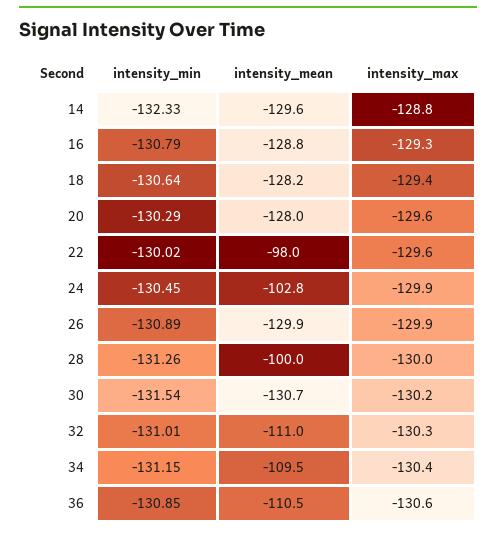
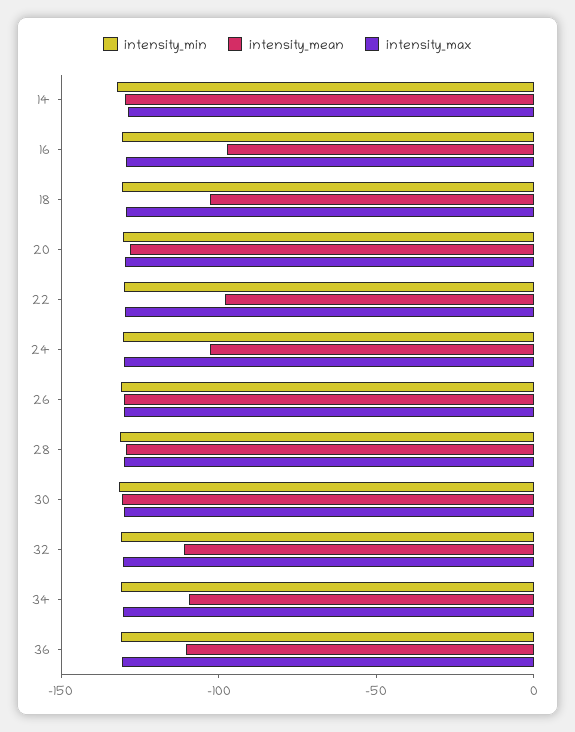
  {
    "intensity_min": {
      "14": -132.33,
      "16": -130.79,
      "18": -130.64,
      "20": -130.29,
      "22": -130.02,
      "24": -130.45,
      "26": -130.89,
      "28": -131.26,
      "30": -131.54,
      "32": -131.01,
      "34": -131.15,
      "36": -130.85
    },
    "intensity_mean": {
      "14": -129.6,
-     "16": -128.8,
+     "16": -100,
-     "18": -128.2,
+     "18": -100,
      "20": -128,
      "22": -98,
      "24": -102.8,
      "26": -129.9,
-     "28": -100,
+     "28": -130,
      "30": -130.7,
      "32": -111,
      "34": -109.5,
      "36": -110.5
    },
    "intensity_max": {
      "14": -128.8,
      "16": -129.3,
      "18": -129.4,
      "20": -129.6,
      "22": -129.6,
      "24": -129.9,
      "26": -129.9,
      "28": -130,
      "30": -130.2,
      "32": -130.3,
      "34": -130.4,
      "36": -130.6
    }
  }

